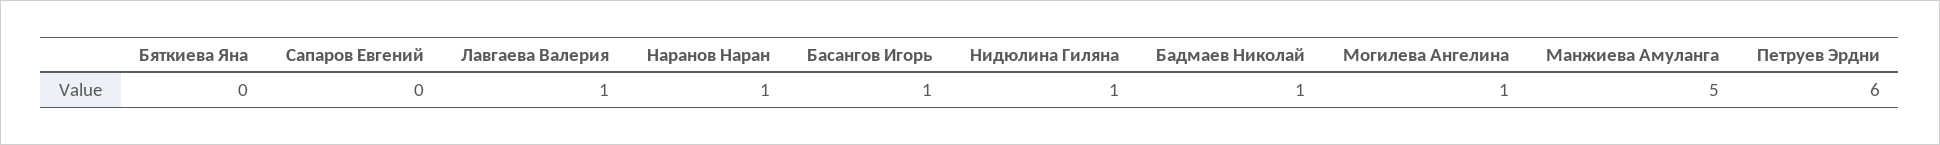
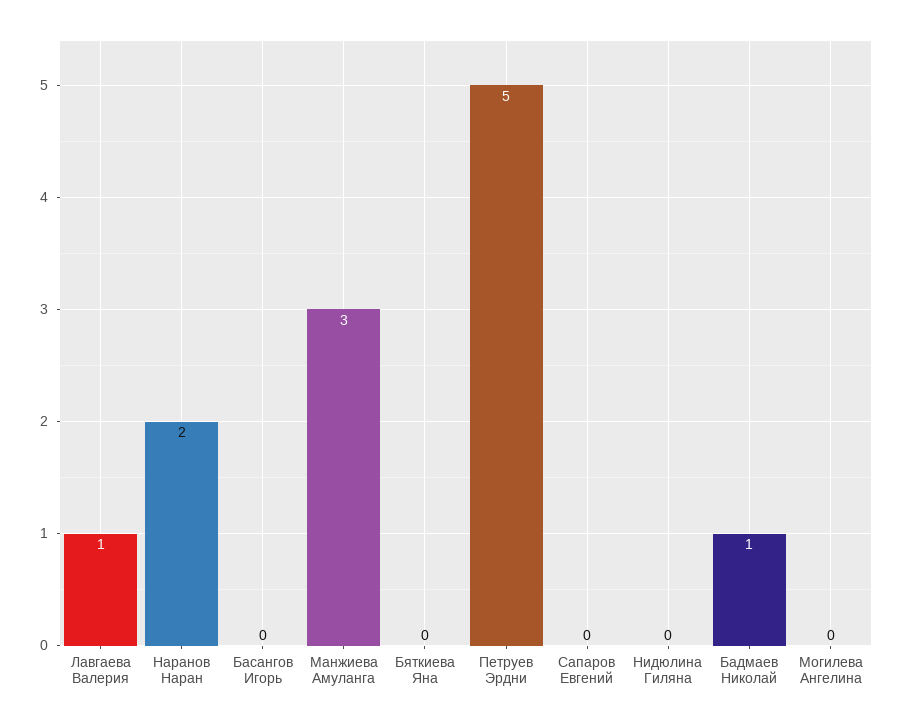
  {
    "Бяткиева Яна": 0,
    "Сапаров Евгений": 0,
    "Лавгаева Валерия": 1,
-   "Наранов Наран": 1,
+   "Наранов Наран": 2,
-   "Басангов Игорь": 1,
+   "Басангов Игорь": 0,
-   "Нидюлина Гиляна": 1,
+   "Нидюлина Гиляна": 0,
    "Бадмаев Николай": 1,
-   "Могилева Ангелина": 1,
+   "Могилева Ангелина": 0,
-   "Манжиева Амуланга": 5,
+   "Манжиева Амуланга": 3,
-   "Петруев Эрдни": 6
+   "Петруев Эрдни": 5
  }

